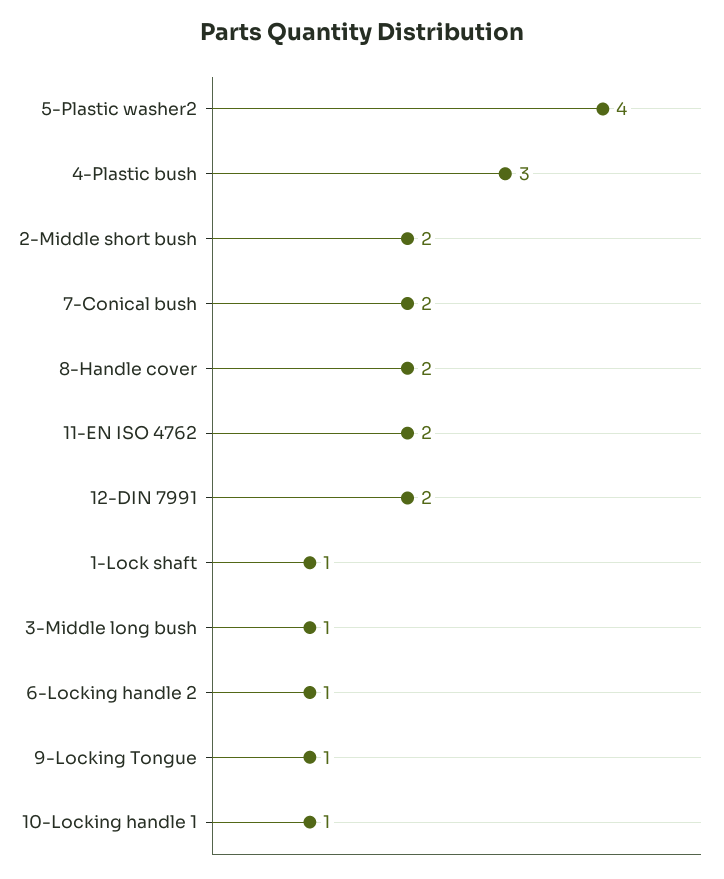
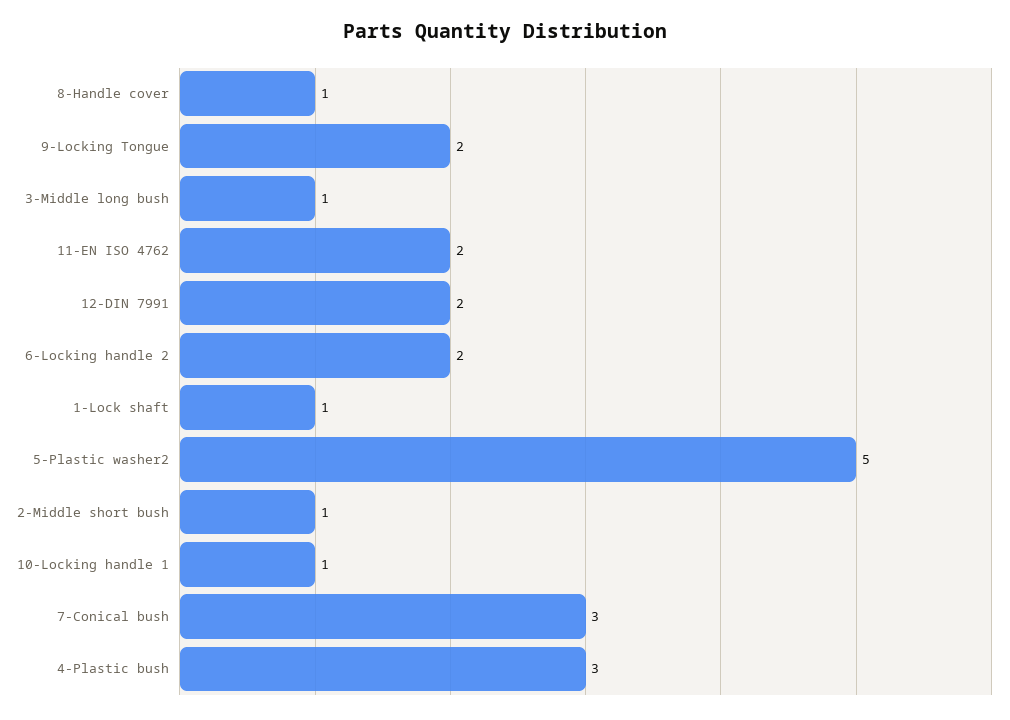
  {
-   "5-Plastic washer2": 4,
+   "5-Plastic washer2": 5,
    "4-Plastic bush": 3,
-   "2-Middle short bush": 2,
+   "2-Middle short bush": 1,
-   "7-Conical bush": 2,
+   "7-Conical bush": 3,
-   "8-Handle cover": 2,
+   "8-Handle cover": 1,
    "11-EN ISO 4762": 2,
    "12-DIN 7991": 2,
    "1-Lock shaft": 1,
    "3-Middle long bush": 1,
-   "6-Locking handle 2": 1,
+   "6-Locking handle 2": 2,
-   "9-Locking Tongue": 1,
+   "9-Locking Tongue": 2,
    "10-Locking handle 1": 1
  }

